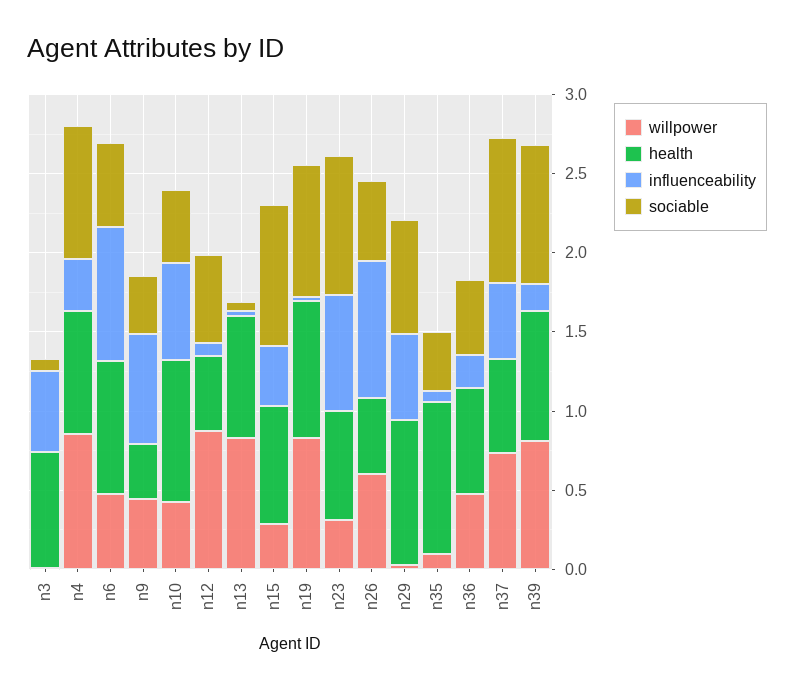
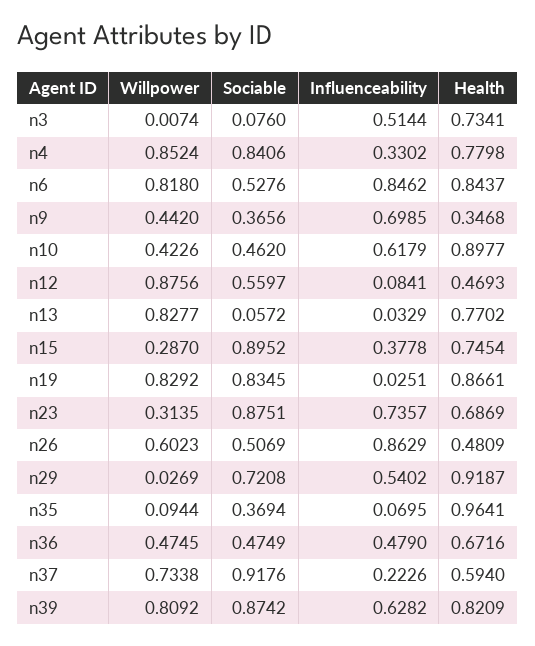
  {
    "willpower": {
      "n3": 0.0074,
      "n4": 0.8524,
-     "n6": 0.5,
+     "n6": 0.818,
      "n9": 0.442,
      "n10": 0.4226,
      "n12": 0.8756,
      "n13": 0.8277,
      "n15": 0.287,
      "n19": 0.8292,
      "n23": 0.3135,
      "n26": 0.6023,
      "n29": 0.0269,
      "n35": 0.0944,
      "n36": 0.4745,
      "n37": 0.7338,
      "n39": 0.8092
    },
    "health": {
      "n3": 0.7341,
      "n4": 0.7798,
      "n6": 0.8437,
      "n9": 0.3468,
      "n10": 0.8977,
      "n12": 0.4693,
      "n13": 0.7702,
      "n15": 0.7454,
      "n19": 0.8661,
      "n23": 0.6869,
      "n26": 0.4809,
      "n29": 0.9187,
      "n35": 0.9641,
      "n36": 0.6716,
      "n37": 0.594,
      "n39": 0.8209
    },
    "influenceability": {
      "n3": 0.5144,
      "n4": 0.3302,
      "n6": 0.8462,
      "n9": 0.6985,
      "n10": 0.6179,
      "n12": 0.0841,
      "n13": 0.0329,
      "n15": 0.3778,
      "n19": 0.0251,
      "n23": 0.7357,
      "n26": 0.8629,
      "n29": 0.5402,
      "n35": 0.0695,
-     "n36": 0.2,
+     "n36": 0.479,
-     "n37": 0.5,
+     "n37": 0.2226,
-     "n39": 0.2
+     "n39": 0.6282
    },
    "sociable": {
      "n3": 0.076,
      "n4": 0.8406,
      "n6": 0.5276,
      "n9": 0.3656,
      "n10": 0.462,
      "n12": 0.5597,
      "n13": 0.0572,
      "n15": 0.8952,
      "n19": 0.8345,
      "n23": 0.8751,
      "n26": 0.5069,
      "n29": 0.7208,
      "n35": 0.3694,
      "n36": 0.4749,
      "n37": 0.9176,
      "n39": 0.8742
    }
  }

